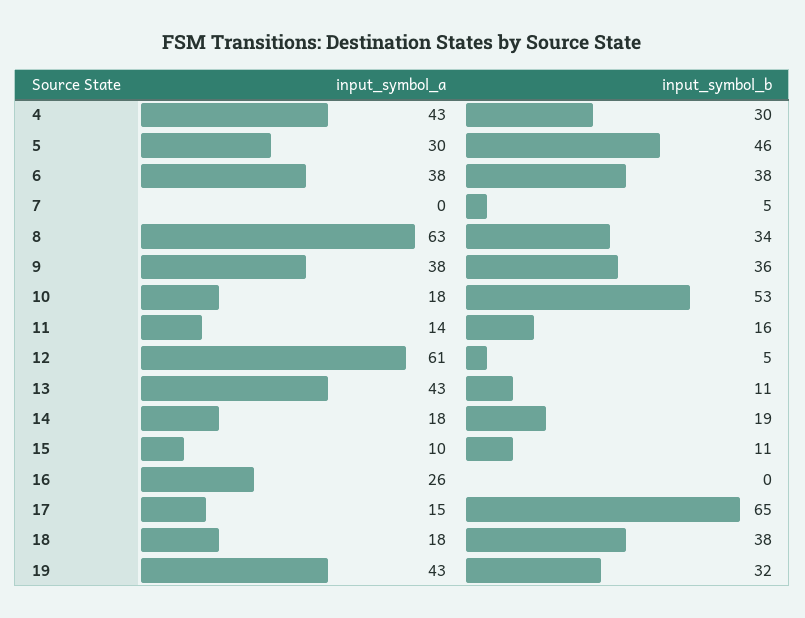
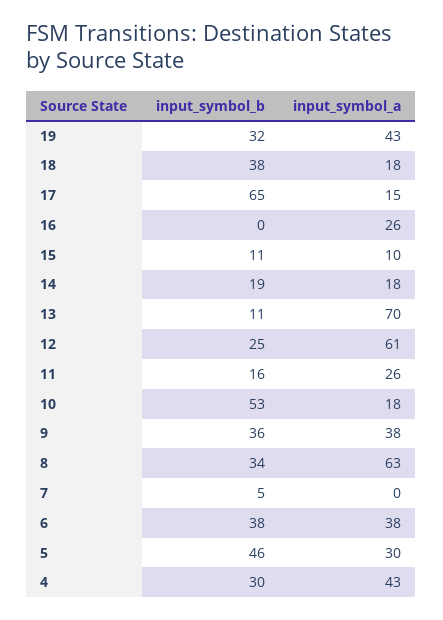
  {
    "input_symbol_a": {
      "4": 43,
      "5": 30,
      "6": 38,
      "7": 0,
      "8": 63,
      "9": 38,
      "10": 18,
-     "11": 14,
+     "11": 26,
      "12": 61,
-     "13": 43,
+     "13": 70,
      "14": 18,
      "15": 10,
      "16": 26,
      "17": 15,
      "18": 18,
      "19": 43
    },
    "input_symbol_b": {
      "4": 30,
      "5": 46,
      "6": 38,
      "7": 5,
      "8": 34,
      "9": 36,
      "10": 53,
      "11": 16,
-     "12": 5,
+     "12": 25,
      "13": 11,
      "14": 19,
      "15": 11,
      "16": 0,
      "17": 65,
      "18": 38,
      "19": 32
    }
  }

